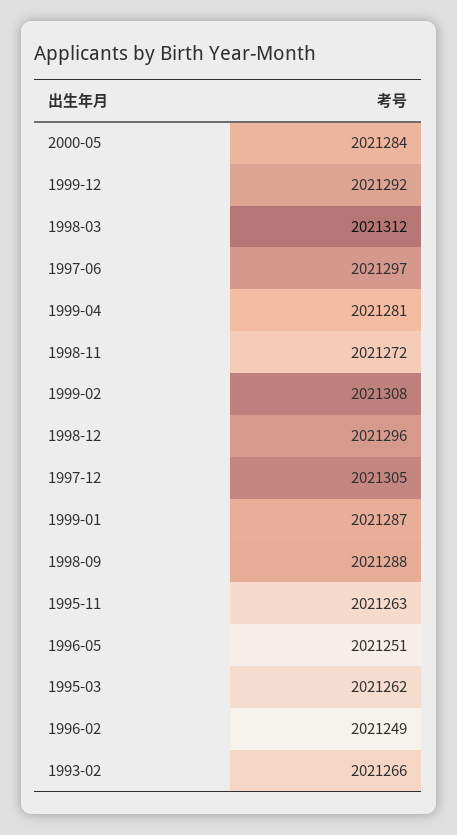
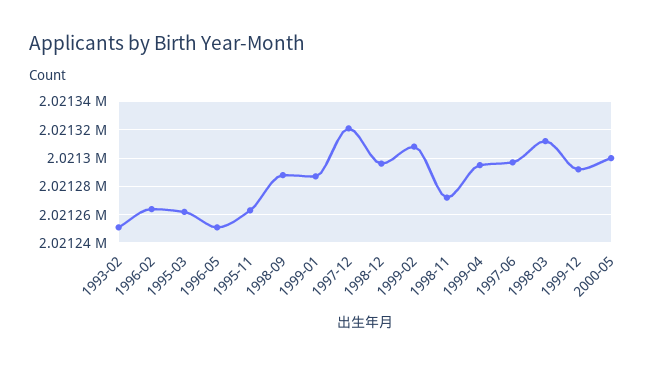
  {
-   "2000-05": 2021284,
+   "2000-05": 2021300,
    "1999-12": 2021292,
    "1998-03": 2021312,
    "1997-06": 2021297,
-   "1999-04": 2021281,
+   "1999-04": 2021295,
    "1998-11": 2021272,
    "1999-02": 2021308,
    "1998-12": 2021296,
-   "1997-12": 2021305,
+   "1997-12": 2021320,
    "1999-01": 2021287,
    "1998-09": 2021288,
    "1995-11": 2021263,
    "1996-05": 2021251,
    "1995-03": 2021262,
-   "1996-02": 2021249,
+   "1996-02": 2021265,
-   "1993-02": 2021266
+   "1993-02": 2021250
  }

